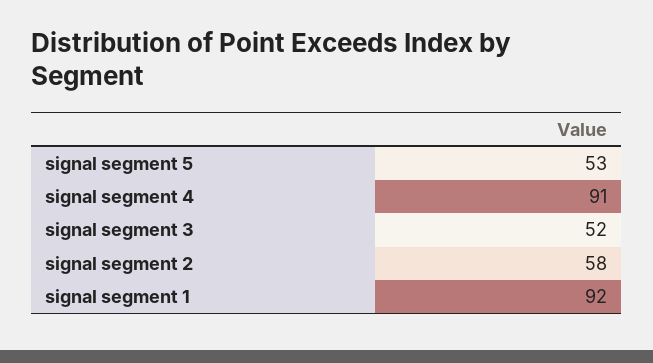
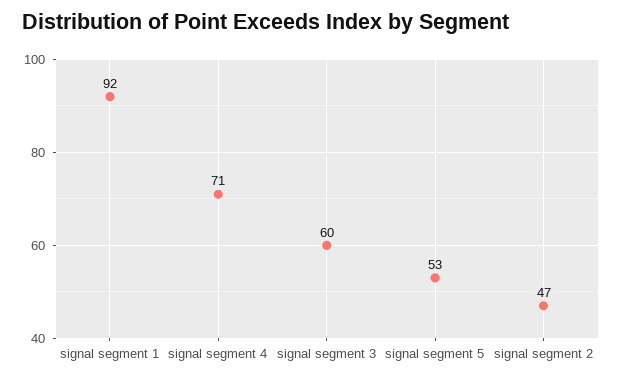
  {
    "signal segment 5": 53,
-   "signal segment 4": 91,
+   "signal segment 4": 71,
-   "signal segment 3": 52,
+   "signal segment 3": 60,
-   "signal segment 2": 58,
+   "signal segment 2": 47,
    "signal segment 1": 92
  }

